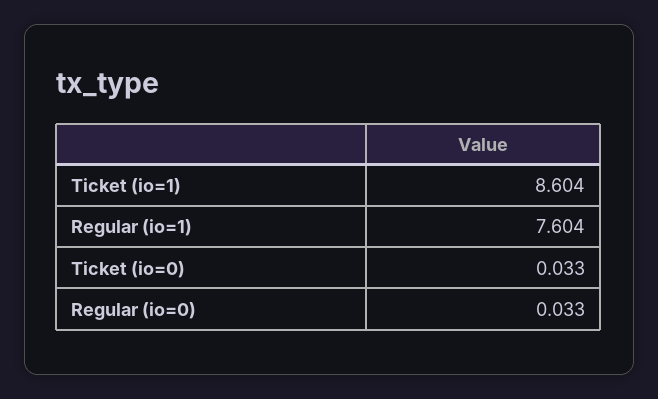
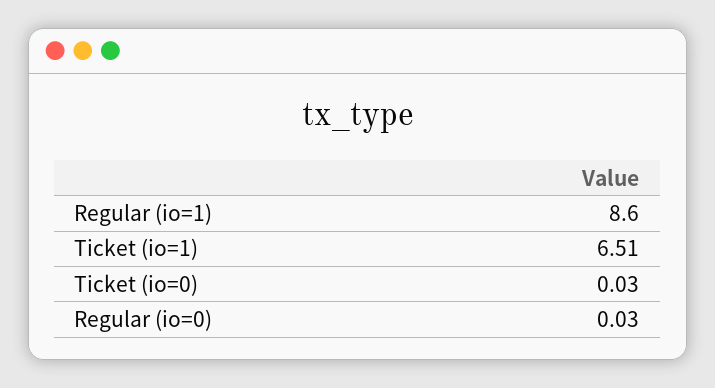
  {
-   "Ticket (io=1)": 8.604,
+   "Ticket (io=1)": 6.51,
-   "Regular (io=1)": 7.604,
+   "Regular (io=1)": 8.6,
    "Ticket (io=0)": 0.033,
    "Regular (io=0)": 0.033
  }

